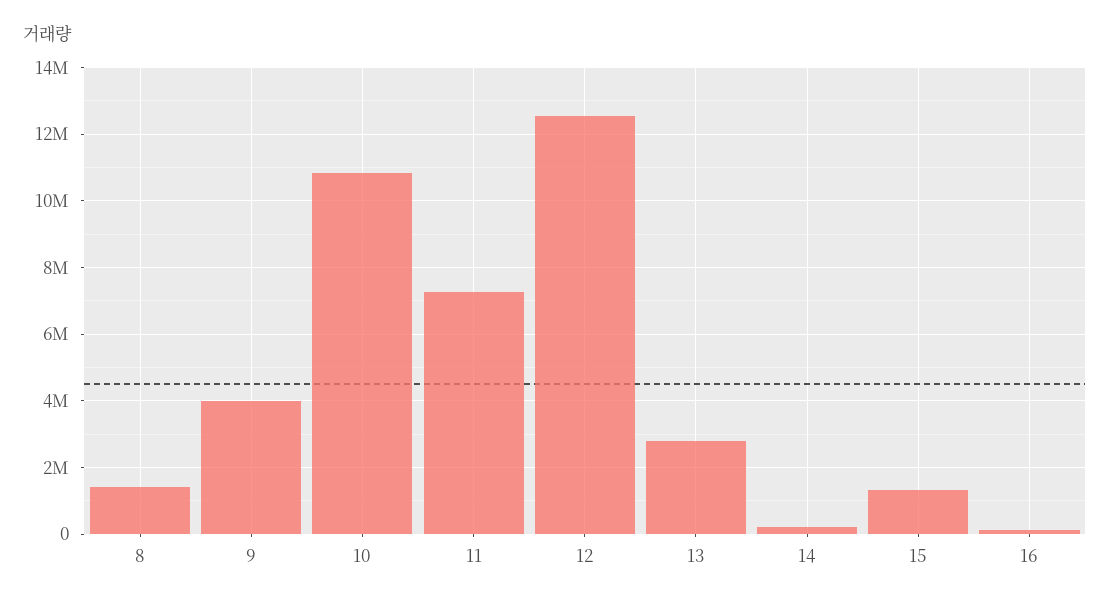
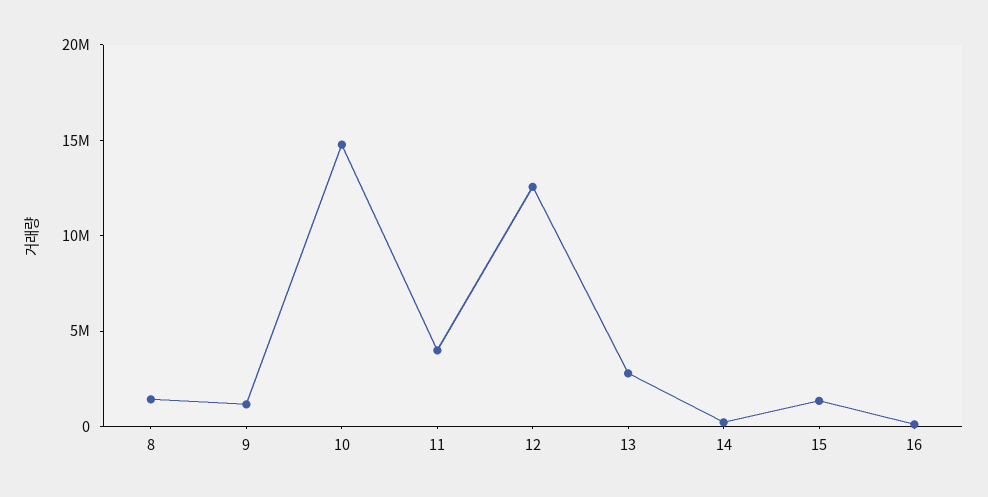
  {
    "8": 1400000,
-   "9": 4000000,
+   "9": 1000000,
-   "10": 10800000,
+   "10": 15000000,
-   "11": 7200000,
+   "11": 4000000,
    "12": 12600000,
    "13": 2800000,
    "14": 200000,
    "15": 1400000,
    "16": 200000
  }

